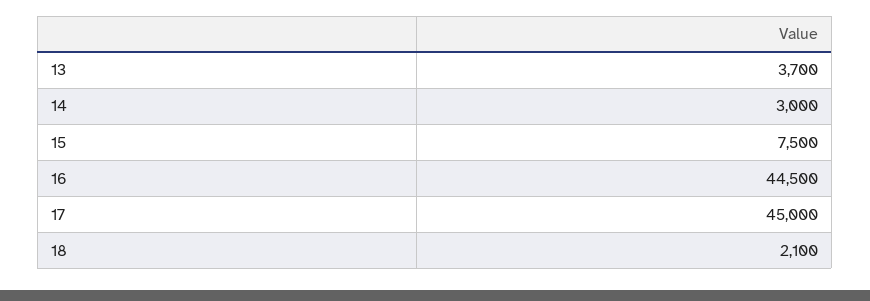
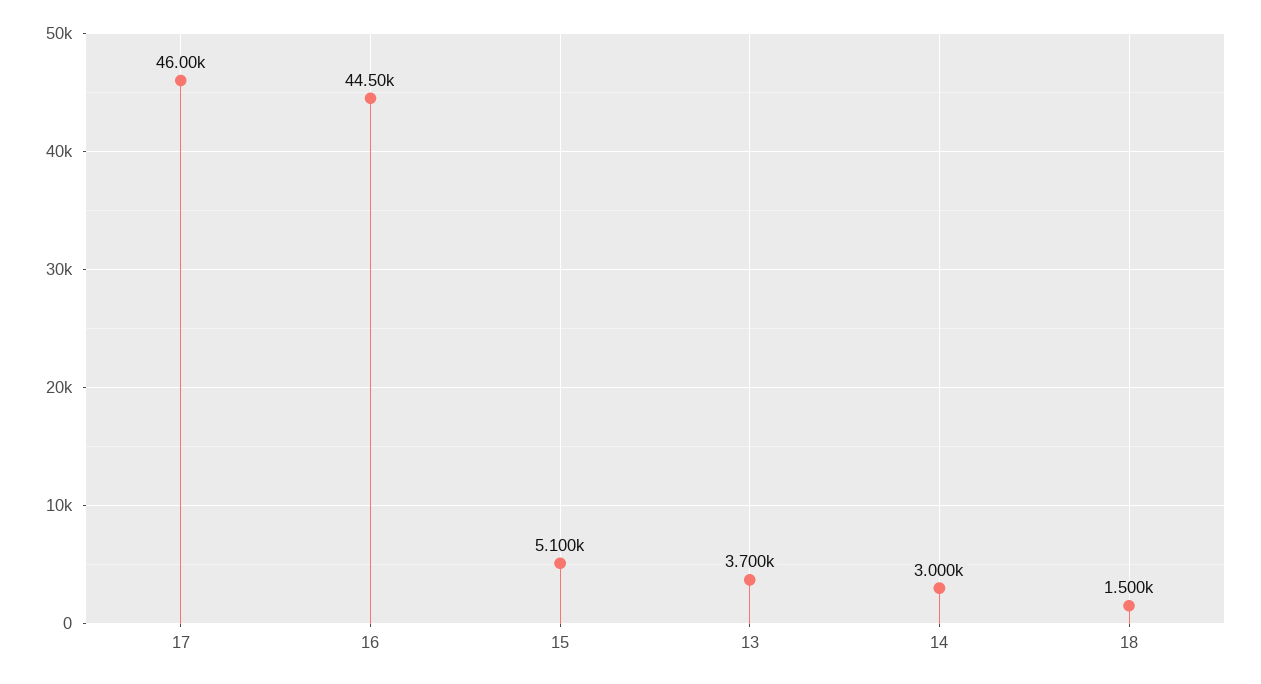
  {
    "13": 3700,
    "14": 3000,
-   "15": 7500,
+   "15": 5100,
    "16": 44500,
-   "17": 45000,
+   "17": 46000,
-   "18": 2100
+   "18": 1500
  }

